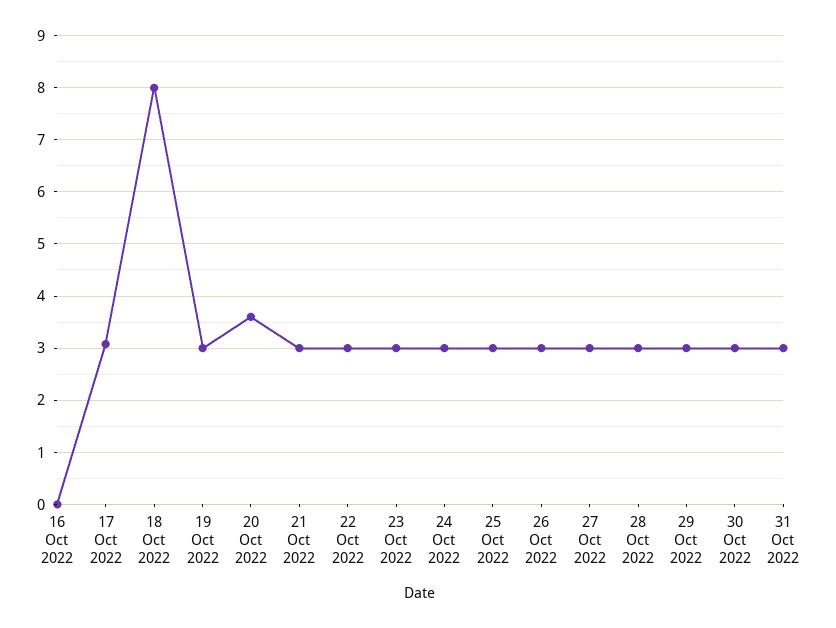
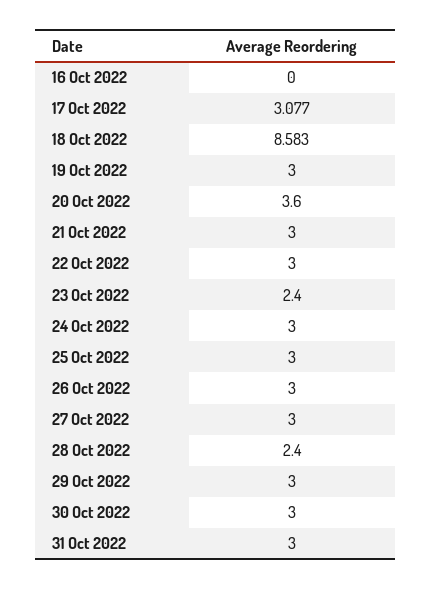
  {
    "16 Oct 2022": 0,
    "17 Oct 2022": 3.077,
-   "18 Oct 2022": 8,
+   "18 Oct 2022": 8.583,
    "19 Oct 2022": 3,
    "20 Oct 2022": 3.6,
    "21 Oct 2022": 3,
    "22 Oct 2022": 3,
-   "23 Oct 2022": 3,
+   "23 Oct 2022": 2.4,
    "24 Oct 2022": 3,
    "25 Oct 2022": 3,
    "26 Oct 2022": 3,
    "27 Oct 2022": 3,
-   "28 Oct 2022": 3,
+   "28 Oct 2022": 2.4,
    "29 Oct 2022": 3,
    "30 Oct 2022": 3,
    "31 Oct 2022": 3
  }

